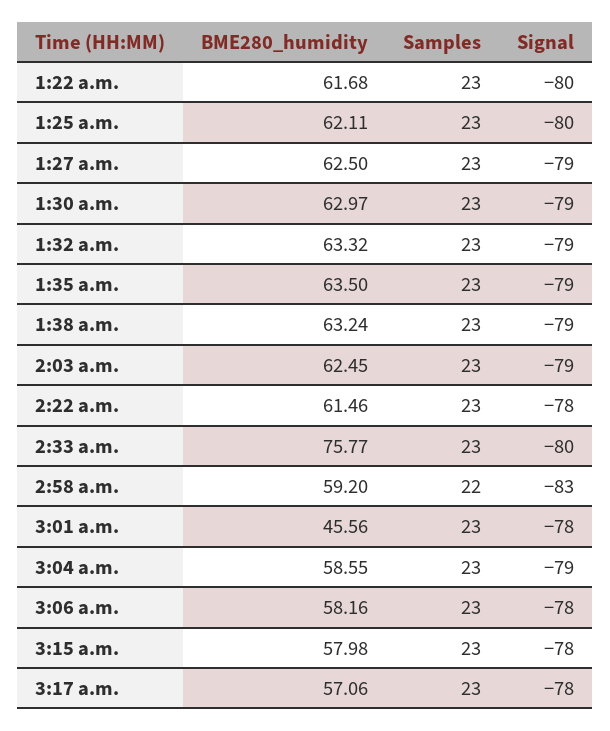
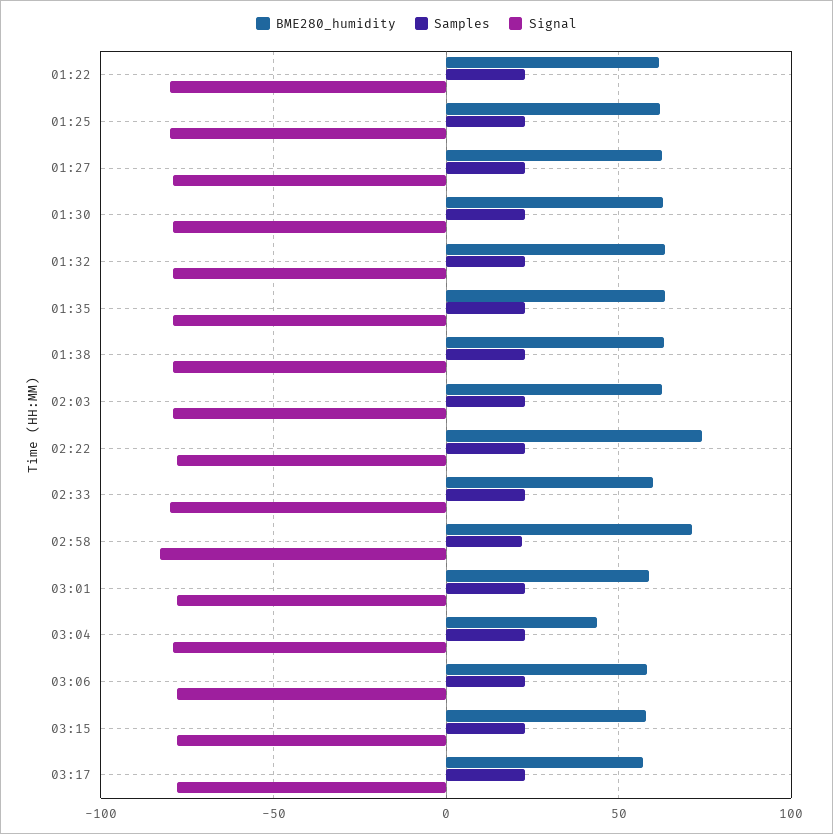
  {
    "BME280_humidity": {
      "1:22 a.m.": 61.68,
      "1:25 a.m.": 62.11,
      "1:27 a.m.": 62.5,
      "1:30 a.m.": 62.97,
      "1:32 a.m.": 63.32,
      "1:35 a.m.": 63.5,
      "1:38 a.m.": 63.24,
      "2:03 a.m.": 62.45,
-     "2:22 a.m.": 61.46,
+     "2:22 a.m.": 75,
-     "2:33 a.m.": 75.77,
+     "2:33 a.m.": 60,
-     "2:58 a.m.": 59.2,
+     "2:58 a.m.": 70,
-     "3:01 a.m.": 45.56,
+     "3:01 a.m.": 60,
-     "3:04 a.m.": 58.55,
+     "3:04 a.m.": 45,
      "3:06 a.m.": 58.16,
      "3:15 a.m.": 57.98,
      "3:17 a.m.": 57.06
    },
    "Samples": {
      "1:22 a.m.": 23,
      "1:25 a.m.": 23,
      "1:27 a.m.": 23,
      "1:30 a.m.": 23,
      "1:32 a.m.": 23,
      "1:35 a.m.": 23,
      "1:38 a.m.": 23,
      "2:03 a.m.": 23,
      "2:22 a.m.": 23,
      "2:33 a.m.": 23,
      "2:58 a.m.": 22,
      "3:01 a.m.": 23,
      "3:04 a.m.": 23,
      "3:06 a.m.": 23,
      "3:15 a.m.": 23,
      "3:17 a.m.": 23
    },
    "Signal": {
      "1:22 a.m.": -80,
      "1:25 a.m.": -80,
      "1:27 a.m.": -79,
      "1:30 a.m.": -79,
      "1:32 a.m.": -79,
      "1:35 a.m.": -79,
      "1:38 a.m.": -79,
      "2:03 a.m.": -79,
      "2:22 a.m.": -78,
      "2:33 a.m.": -80,
      "2:58 a.m.": -83,
      "3:01 a.m.": -78,
      "3:04 a.m.": -79,
      "3:06 a.m.": -78,
      "3:15 a.m.": -78,
      "3:17 a.m.": -78
    }
  }

